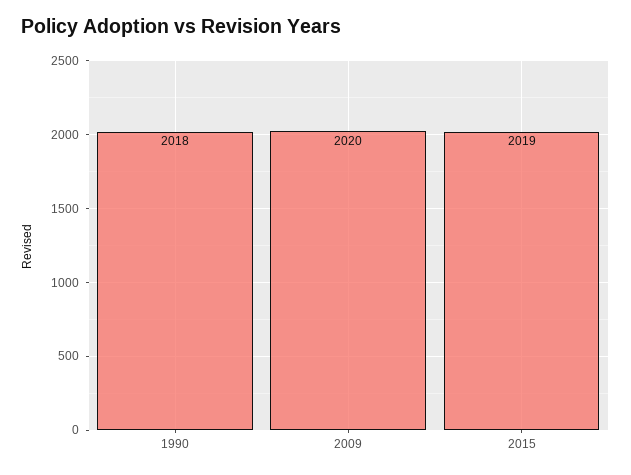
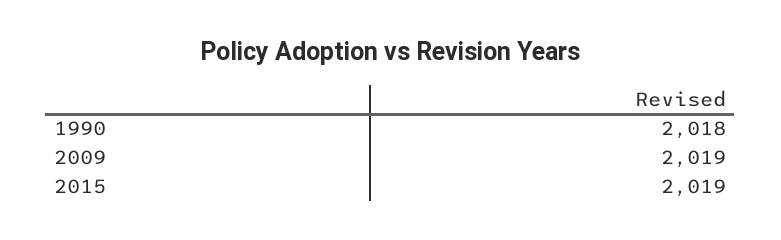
  {
    "1990": 2018,
-   "2009": 2020,
+   "2009": 2019,
    "2015": 2019
  }

